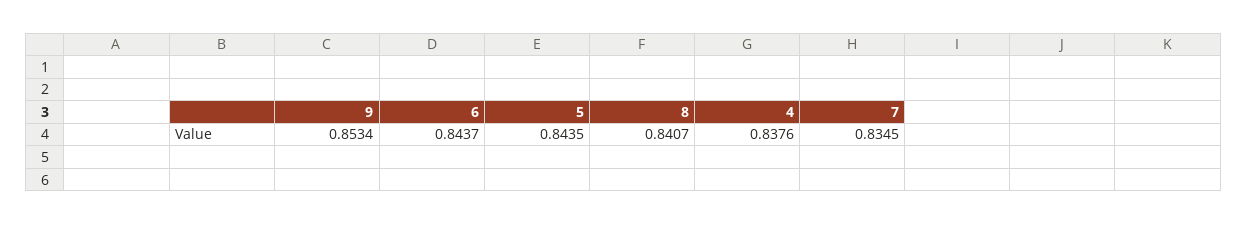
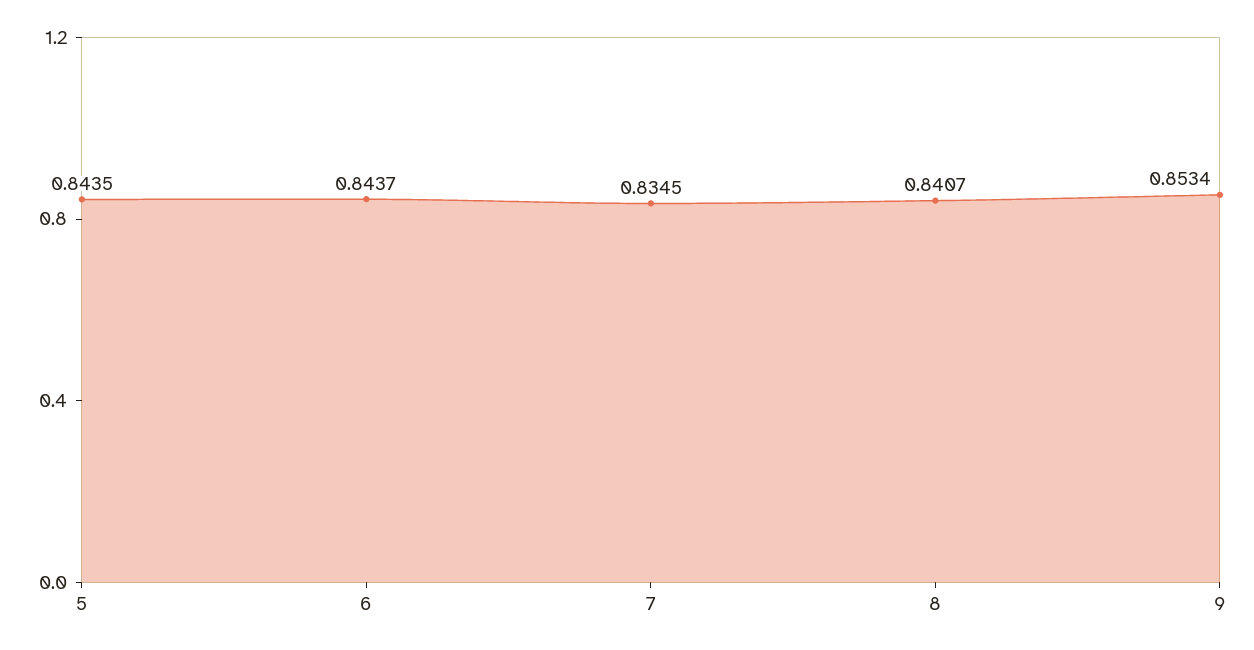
  {
    "9": 0.8534,
    "6": 0.8437,
    "5": 0.8435,
    "8": 0.8407,
-   "4": 0.8376,
    "7": 0.8345
  }

